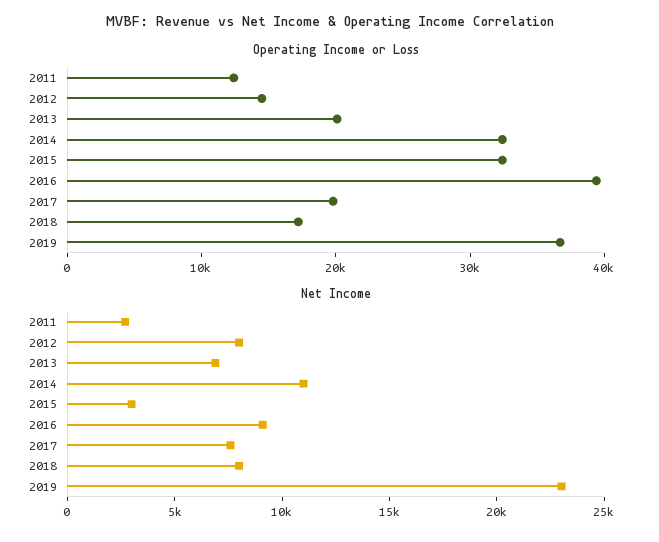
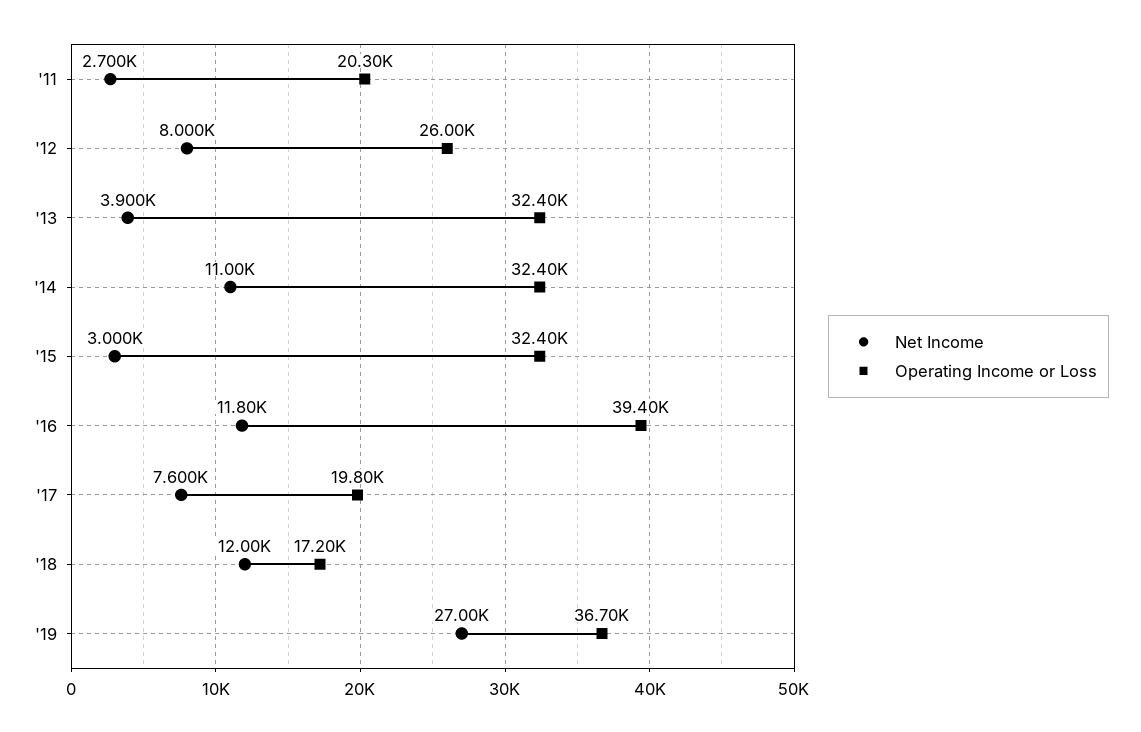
  {
    "Operating Income or Loss": {
-     "2011": 12000,
+     "2011": 20300,
-     "2012": 14000,
+     "2012": 26000,
-     "2013": 20000,
+     "2013": 32400,
      "2014": 32400,
      "2015": 32400,
      "2016": 39400,
      "2017": 19800,
      "2018": 17200,
      "2019": 36700
    },
    "Net Income": {
      "2011": 2700,
      "2012": 8000,
-     "2013": 7000,
+     "2013": 3900,
      "2014": 11000,
      "2015": 3000,
-     "2016": 9000,
+     "2016": 11800,
      "2017": 7600,
-     "2018": 8000,
+     "2018": 12000,
-     "2019": 23000
+     "2019": 27000
    }
  }

